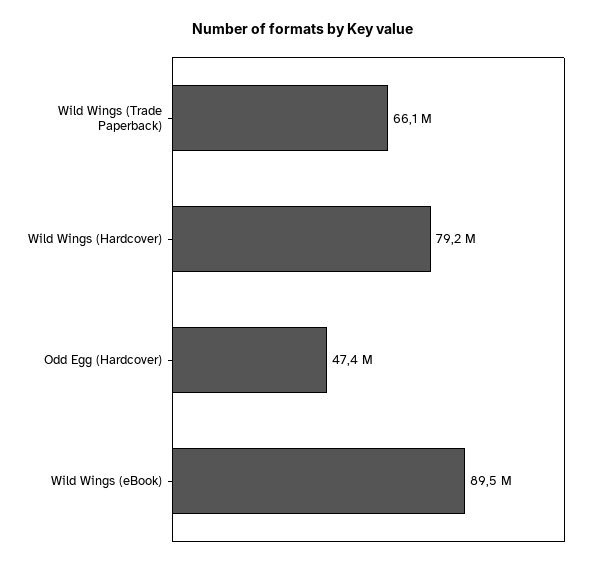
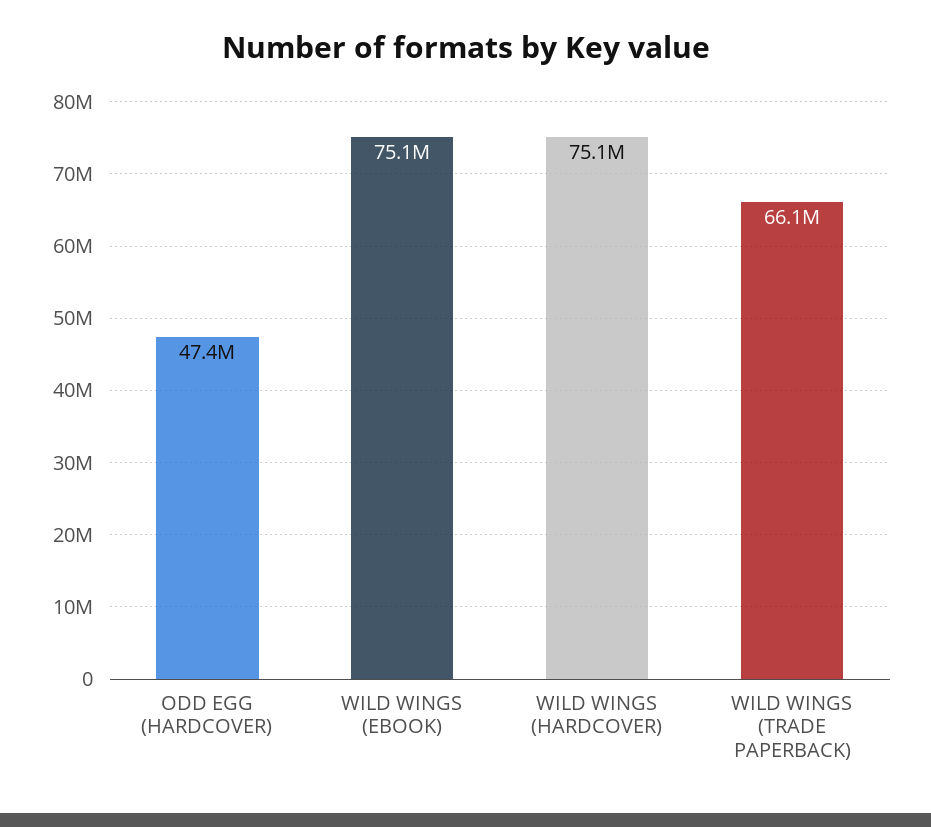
  {
    "Wild Wings (Trade Paperback)": 66100000,
-   "Wild Wings (Hardcover)": 79200000,
+   "Wild Wings (Hardcover)": 75100000,
    "Odd Egg (Hardcover)": 47400000,
-   "Wild Wings (eBook)": 89500000
+   "Wild Wings (eBook)": 75100000
  }

